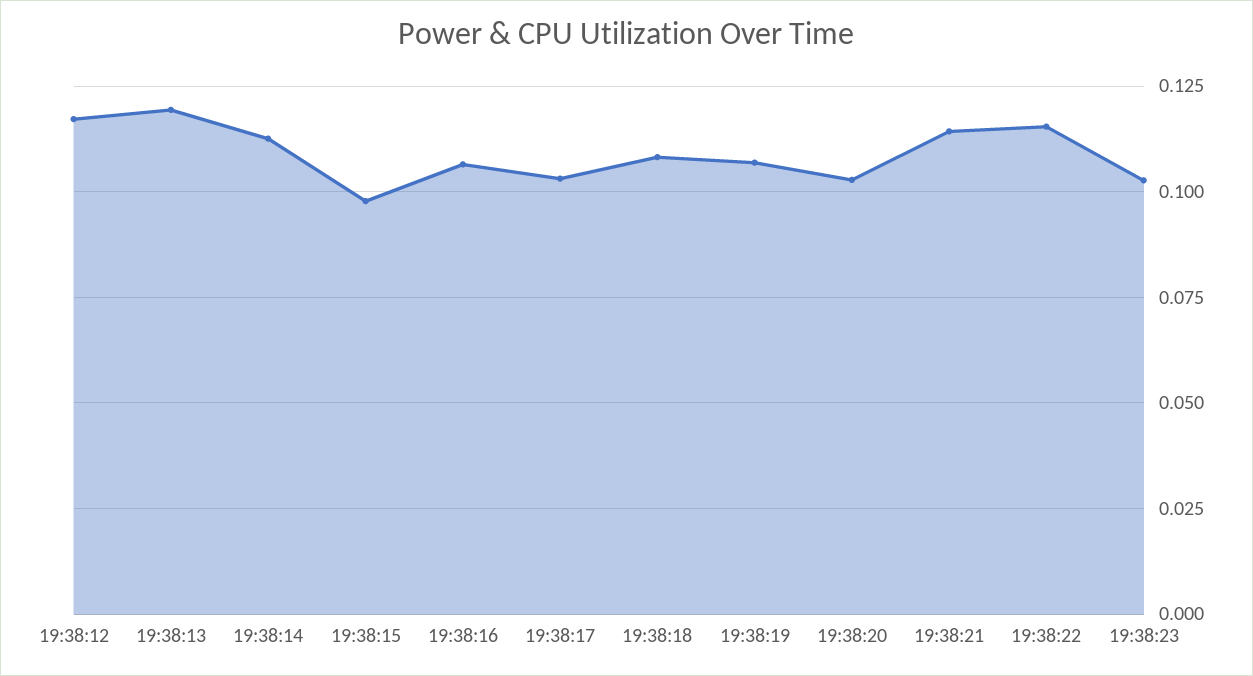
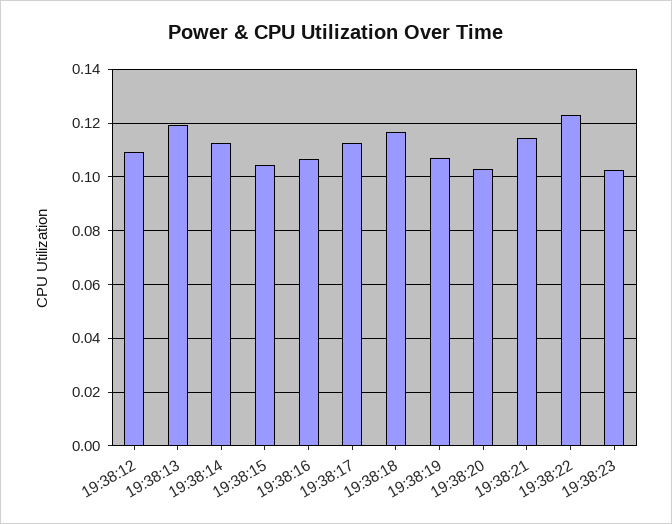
  {
-   "19:38:12": 0.1175,
+   "19:38:12": 0.11,
    "19:38:13": 0.12,
    "19:38:14": 0.1125,
-   "19:38:15": 0.0975,
+   "19:38:15": 0.105,
    "19:38:16": 0.1075,
-   "19:38:17": 0.1025,
+   "19:38:17": 0.1125,
-   "19:38:18": 0.1075,
+   "19:38:18": 0.1175,
    "19:38:19": 0.1075,
    "19:38:20": 0.1025,
    "19:38:21": 0.115,
-   "19:38:22": 0.115,
+   "19:38:22": 0.1225,
    "19:38:23": 0.1025
  }

